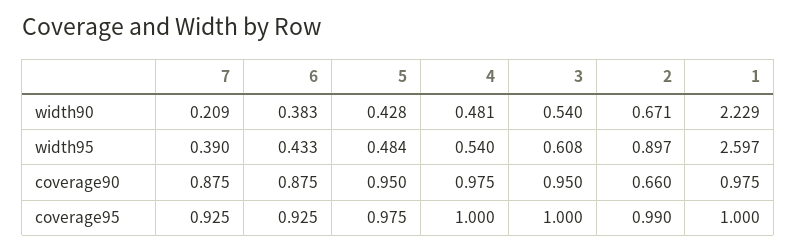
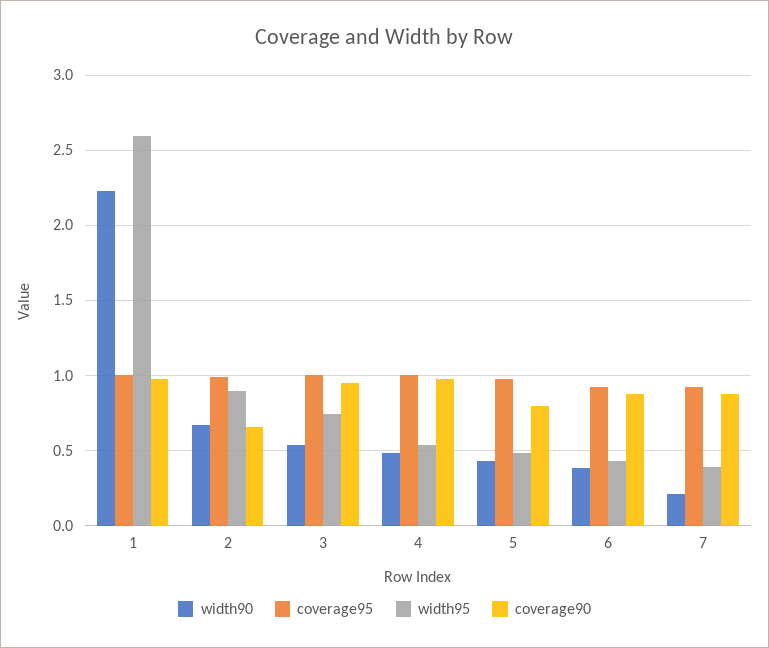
  {
    "width90": {
      "7": 0.209,
      "6": 0.383,
      "5": 0.428,
      "4": 0.481,
      "3": 0.54,
      "2": 0.671,
      "1": 2.229
    },
    "width95": {
      "7": 0.39,
      "6": 0.433,
      "5": 0.484,
      "4": 0.54,
-     "3": 0.608,
+     "3": 0.75,
      "2": 0.897,
      "1": 2.597
    },
    "coverage90": {
      "7": 0.875,
      "6": 0.875,
-     "5": 0.95,
+     "5": 0.8,
      "4": 0.975,
      "3": 0.95,
      "2": 0.66,
      "1": 0.975
    },
    "coverage95": {
      "7": 0.925,
      "6": 0.925,
      "5": 0.975,
      "4": 1,
      "3": 1,
      "2": 0.99,
      "1": 1
    }
  }

